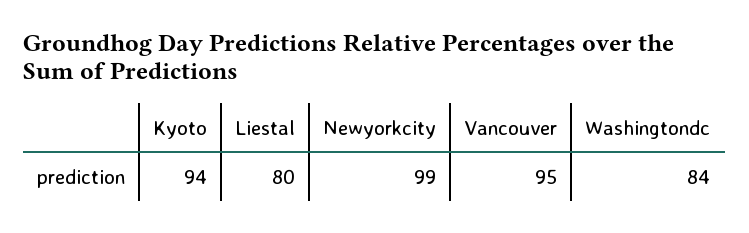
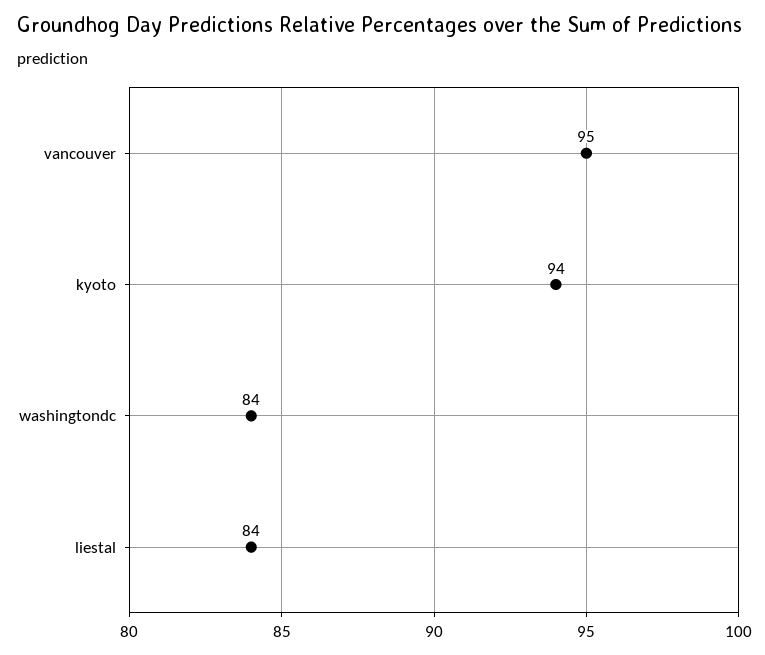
  {
    "Kyoto": 94,
-   "Liestal": 80,
+   "Liestal": 84,
-   "Newyorkcity": 99,
    "Vancouver": 95,
    "Washingtondc": 84
  }

